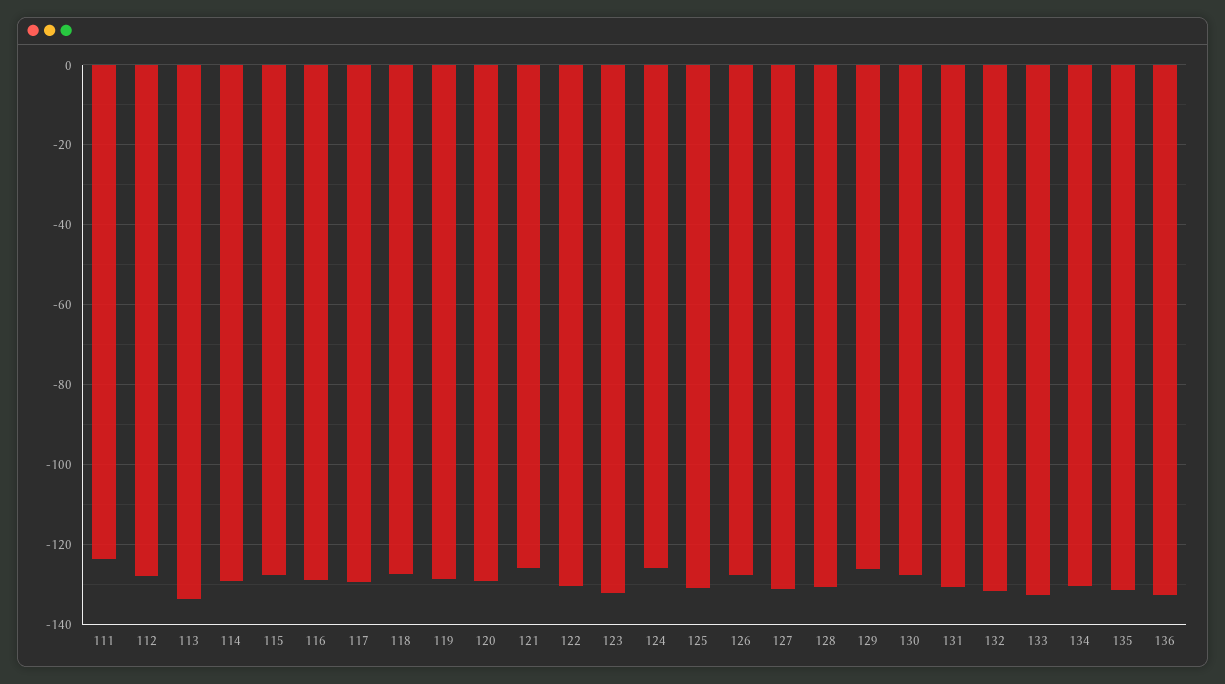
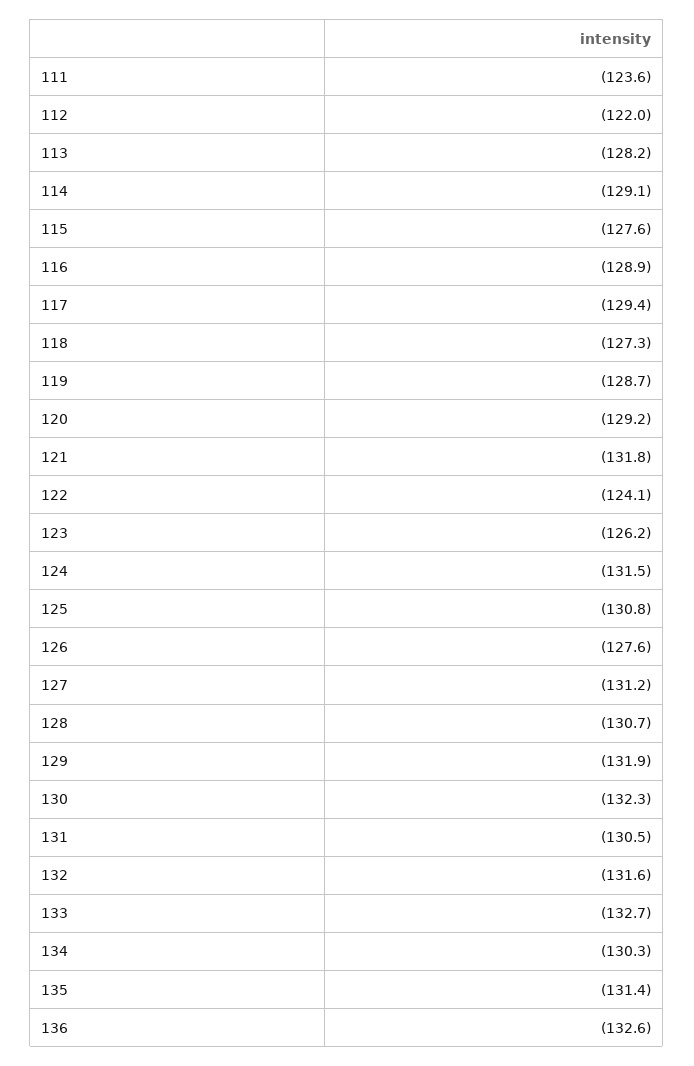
  {
    "111": -123.6,
-   "112": -128,
+   "112": -122,
-   "113": -134,
+   "113": -128.2,
    "114": -129.1,
    "115": -127.6,
    "116": -128.9,
    "117": -129.4,
    "118": -127.3,
    "119": -128.7,
    "120": -129.2,
-   "121": -126,
+   "121": -131.8,
-   "122": -130,
+   "122": -124.1,
-   "123": -132,
+   "123": -126.2,
-   "124": -126,
+   "124": -131.5,
    "125": -130.8,
    "126": -127.6,
    "127": -131.2,
    "128": -130.7,
-   "129": -126,
+   "129": -131.9,
-   "130": -128,
+   "130": -132.3,
    "131": -130.5,
    "132": -131.6,
    "133": -132.7,
    "134": -130.3,
    "135": -131.4,
    "136": -132.6
  }

